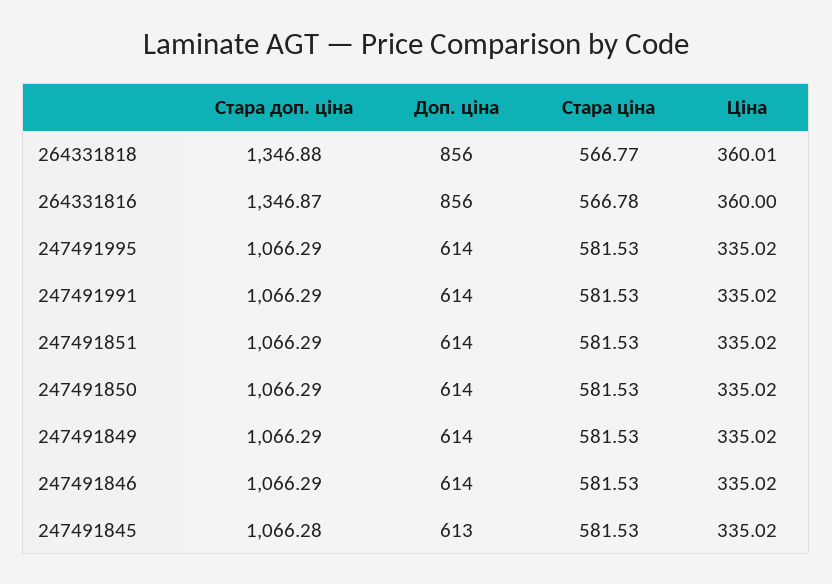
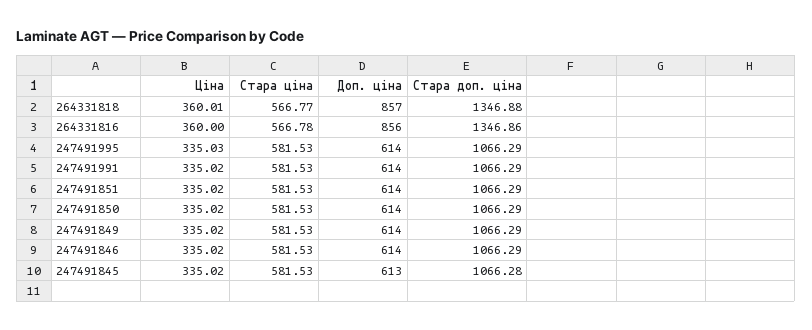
  {
    "Стара доп. ціна": {
      "264331818": 1346.88,
-     "264331816": 1346.87,
+     "264331816": 1346.86,
      "247491995": 1066.29,
      "247491991": 1066.29,
      "247491851": 1066.29,
      "247491850": 1066.29,
      "247491849": 1066.29,
      "247491846": 1066.29,
      "247491845": 1066.28
    },
    "Доп. ціна": {
-     "264331818": 856,
+     "264331818": 857,
      "264331816": 856,
      "247491995": 614,
      "247491991": 614,
      "247491851": 614,
      "247491850": 614,
      "247491849": 614,
      "247491846": 614,
      "247491845": 613
    },
    "Стара ціна": {
      "264331818": 566.77,
      "264331816": 566.78,
      "247491995": 581.53,
      "247491991": 581.53,
      "247491851": 581.53,
      "247491850": 581.53,
      "247491849": 581.53,
      "247491846": 581.53,
      "247491845": 581.53
    },
    "Ціна": {
      "264331818": 360.01,
      "264331816": 360,
-     "247491995": 335.02,
+     "247491995": 335.03,
      "247491991": 335.02,
      "247491851": 335.02,
      "247491850": 335.02,
      "247491849": 335.02,
      "247491846": 335.02,
      "247491845": 335.02
    }
  }

